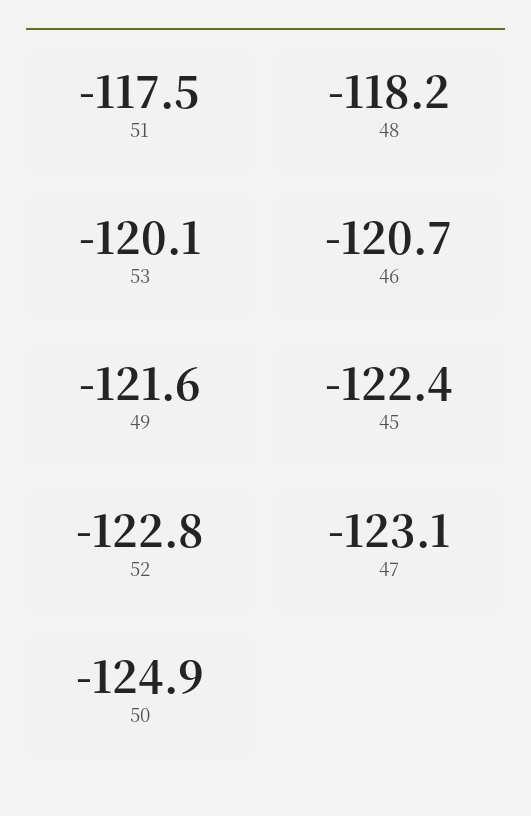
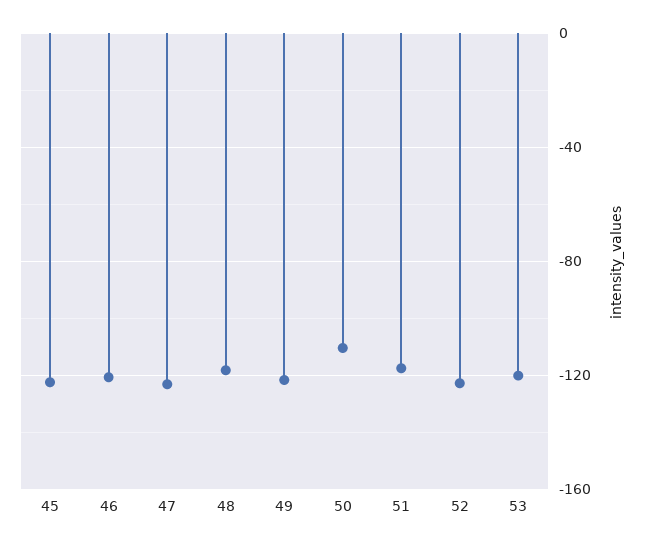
  {
    "51": -117.5,
    "48": -118.2,
    "53": -120.1,
    "46": -120.7,
    "49": -121.6,
    "45": -122.4,
    "52": -122.8,
    "47": -123.1,
-   "50": -124.9
+   "50": -110
  }

